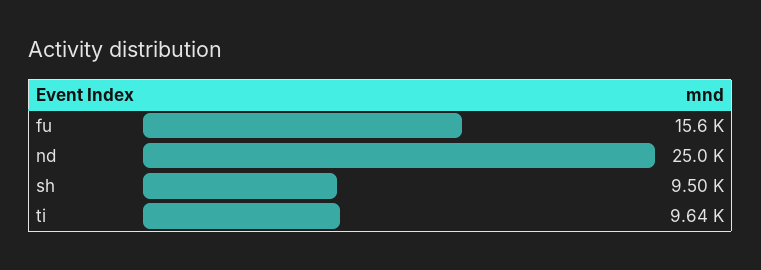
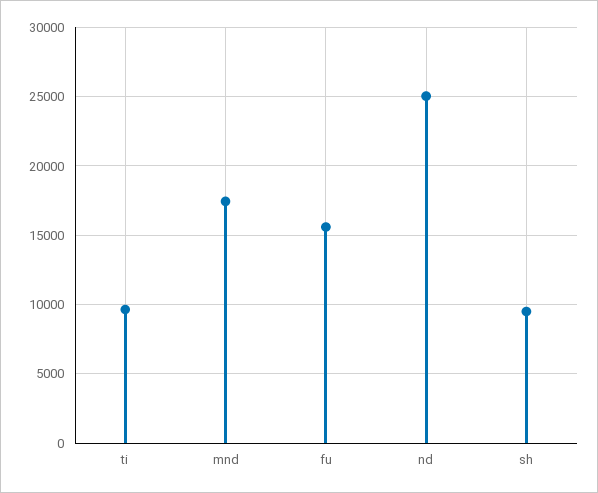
  {
    "fu": 15600,
    "nd": 25000,
    "sh": 9500,
-   "ti": 9640
+   "ti": 9640,
+   "mnd": 17500
  }

